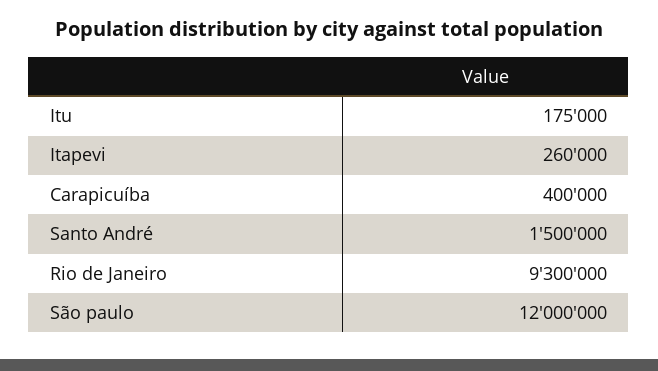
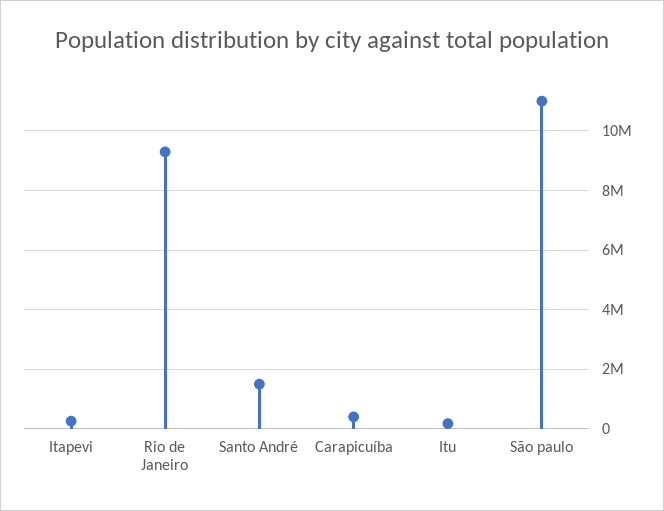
  {
    "Itu": 175000,
    "Itapevi": 260000,
    "Carapicuíba": 400000,
    "Santo André": 1500000,
    "Rio de Janeiro": 9300000,
-   "São paulo": 12000000
+   "São paulo": 11000000
  }

